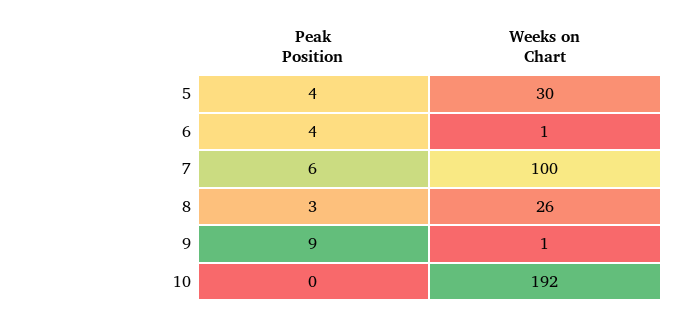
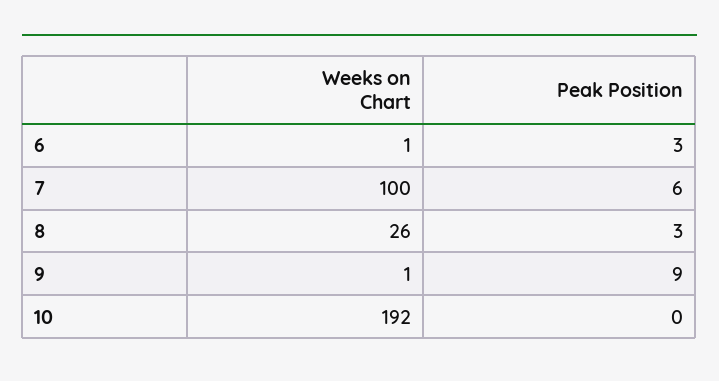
  {
    "Peak Position": {
-     "5": 4,
-     "6": 4,
+     "6": 3,
      "7": 6,
      "8": 3,
      "9": 9,
      "10": 0
    },
    "Weeks on Chart": {
-     "5": 30,
      "6": 1,
      "7": 100,
      "8": 26,
      "9": 1,
      "10": 192
    }
  }

